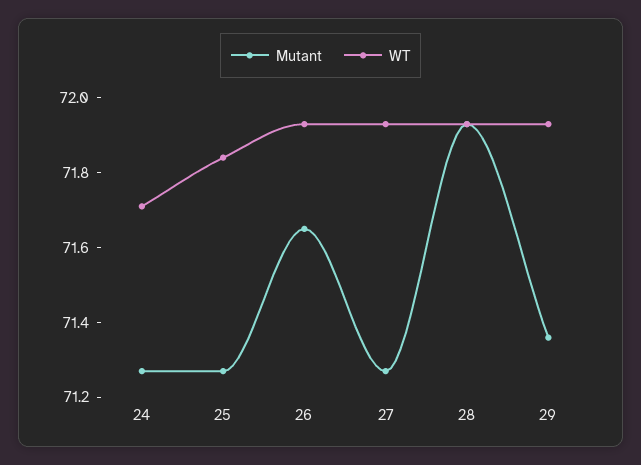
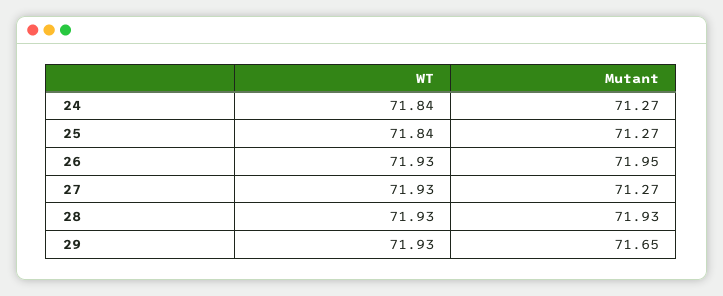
  {
    "Mutant": {
      "24": 71.27,
      "25": 71.27,
-     "26": 71.65,
+     "26": 71.95,
      "27": 71.27,
      "28": 71.93,
-     "29": 71.35
+     "29": 71.65
    },
    "WT": {
-     "24": 71.7,
+     "24": 71.84,
      "25": 71.84,
      "26": 71.93,
      "27": 71.93,
      "28": 71.93,
      "29": 71.93
    }
  }

